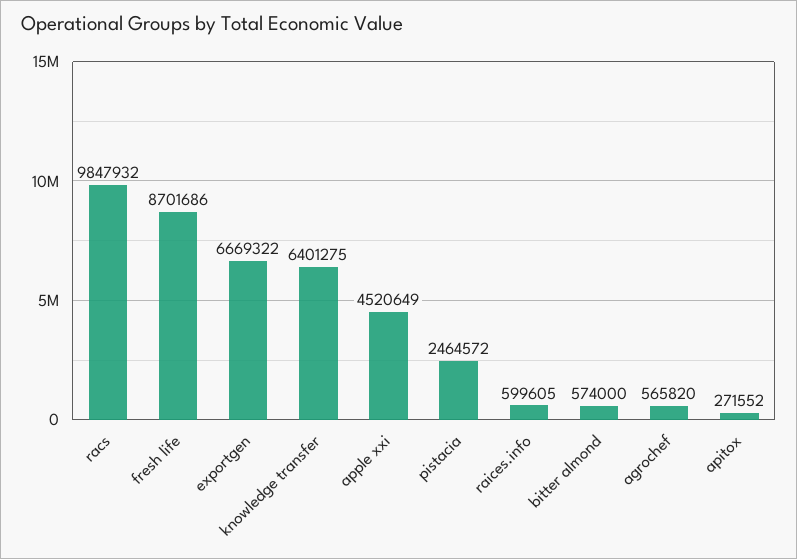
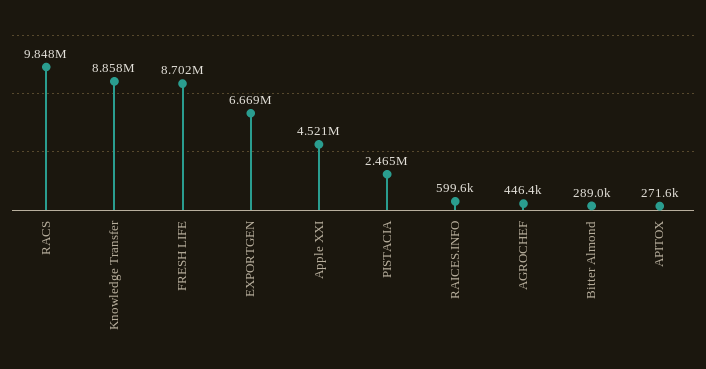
  {
    "racs": 9847932,
    "fresh life": 8701686,
    "exportgen": 6669322,
-   "knowledge transfer": 6401275,
+   "knowledge transfer": 8858000,
    "apple xxi": 4520649,
    "pistacia": 2464572,
    "raices.info": 599605,
-   "bitter almond": 574000,
+   "bitter almond": 289000,
-   "agrochef": 565820,
+   "agrochef": 446400,
    "apitox": 271552
  }

